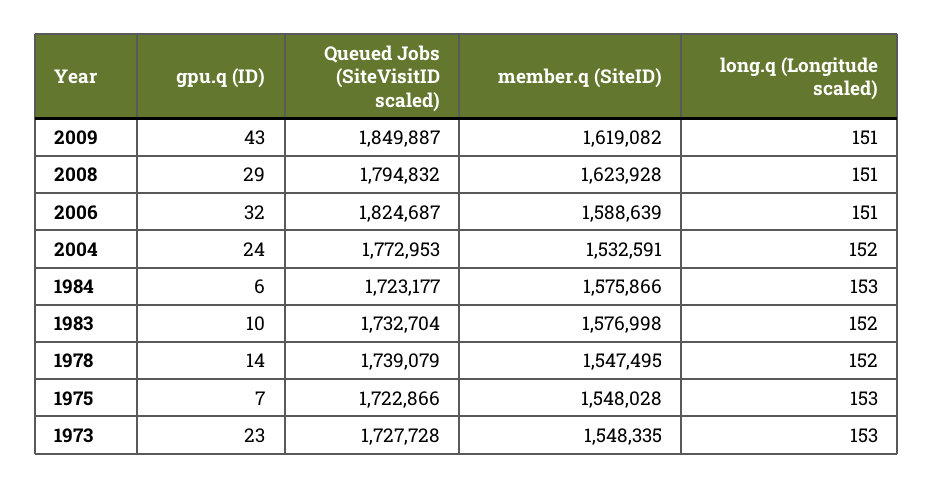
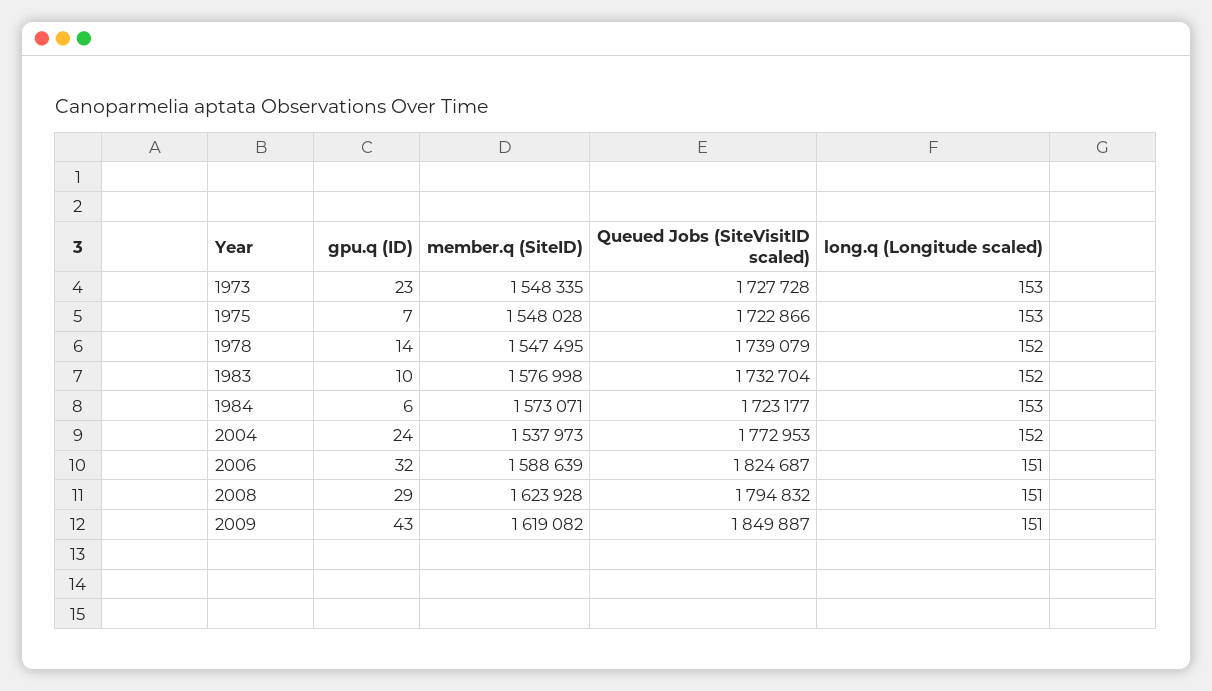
  {
    "gpu.q (ID)": {
      "2009": 43,
      "2008": 29,
      "2006": 32,
      "2004": 24,
      "1984": 6,
      "1983": 10,
      "1978": 14,
      "1975": 7,
      "1973": 23
    },
    "Queued Jobs (SiteVisitID scaled)": {
      "2009": 1849887,
      "2008": 1794832,
      "2006": 1824687,
      "2004": 1772953,
      "1984": 1723177,
      "1983": 1732704,
      "1978": 1739079,
      "1975": 1722866,
      "1973": 1727728
    },
    "member.q (SiteID)": {
      "2009": 1619082,
      "2008": 1623928,
      "2006": 1588639,
-     "2004": 1532591,
+     "2004": 1537973,
-     "1984": 1575866,
+     "1984": 1573071,
      "1983": 1576998,
      "1978": 1547495,
      "1975": 1548028,
      "1973": 1548335
    },
    "long.q (Longitude scaled)": {
      "2009": 151,
      "2008": 151,
      "2006": 151,
      "2004": 152,
      "1984": 153,
      "1983": 152,
      "1978": 152,
      "1975": 153,
      "1973": 153
    }
  }

